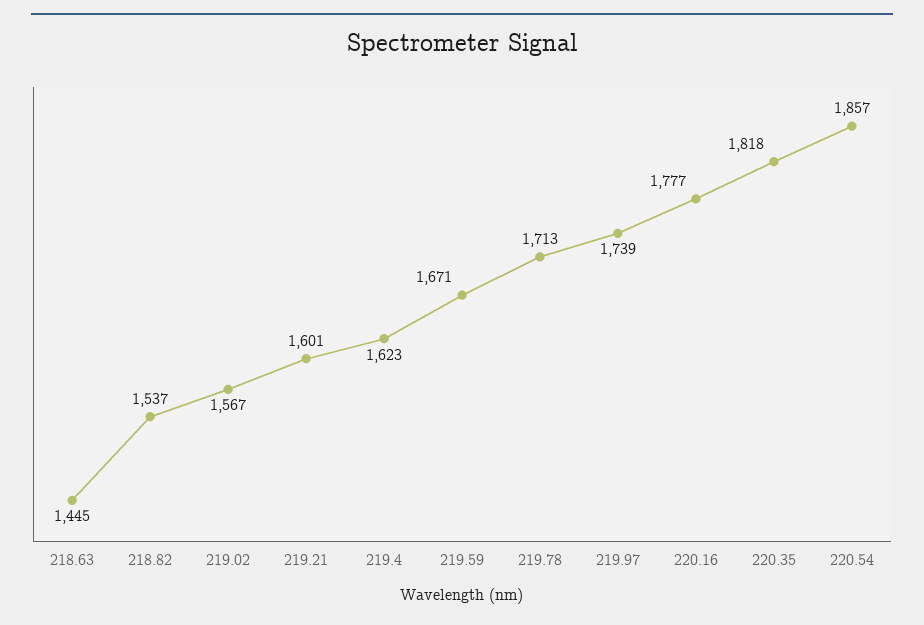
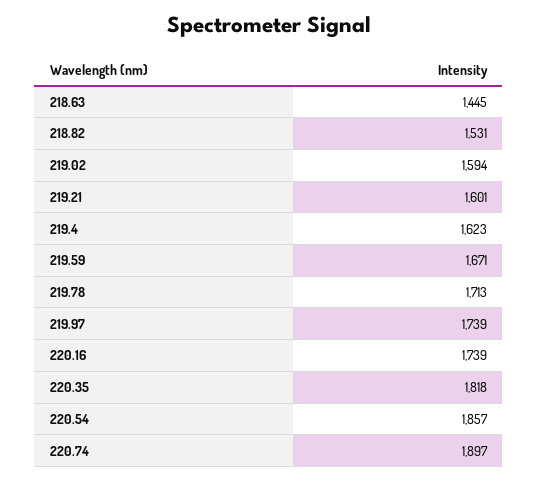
  {
    "218.63": 1445,
-   "218.82": 1537,
+   "218.82": 1531,
-   "219.02": 1567,
+   "219.02": 1594,
    "219.21": 1601,
    "219.4": 1623,
    "219.59": 1671,
    "219.78": 1713,
    "219.97": 1739,
-   "220.16": 1777,
+   "220.16": 1739,
    "220.35": 1818,
-   "220.54": 1857
+   "220.54": 1857,
+   "220.74": 1897
  }

